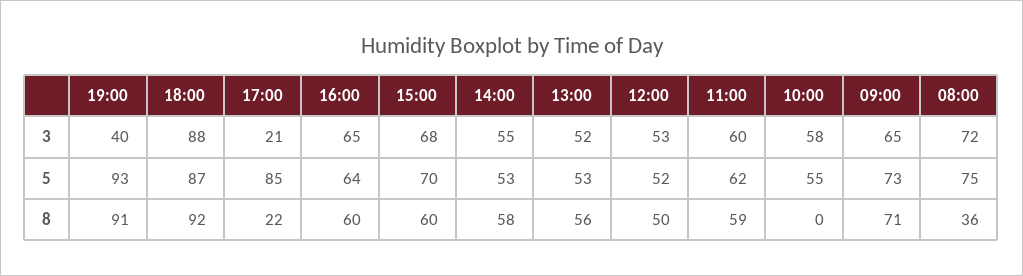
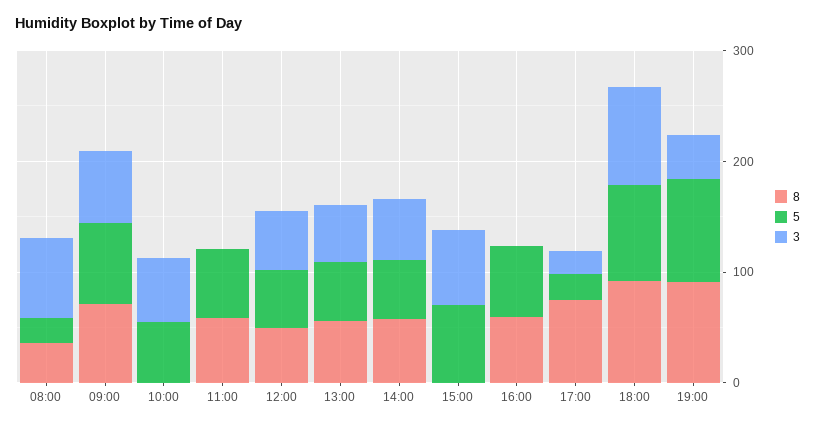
  {
    "3": {
      "19:00": 40,
      "18:00": 88,
      "17:00": 21,
-     "16:00": 65,
+     "16:00": 0,
      "15:00": 68,
      "14:00": 55,
      "13:00": 52,
      "12:00": 53,
-     "11:00": 60,
+     "11:00": 0,
      "10:00": 58,
      "09:00": 65,
      "08:00": 72
    },
    "5": {
      "19:00": 93,
      "18:00": 87,
-     "17:00": 85,
+     "17:00": 20,
      "16:00": 64,
      "15:00": 70,
      "14:00": 53,
      "13:00": 53,
      "12:00": 52,
      "11:00": 62,
      "10:00": 55,
      "09:00": 73,
-     "08:00": 75
+     "08:00": 20
    },
    "8": {
      "19:00": 91,
      "18:00": 92,
-     "17:00": 22,
+     "17:00": 80,
      "16:00": 60,
-     "15:00": 60,
+     "15:00": 0,
      "14:00": 58,
      "13:00": 56,
      "12:00": 50,
      "11:00": 59,
      "10:00": 0,
      "09:00": 71,
      "08:00": 36
    }
  }

